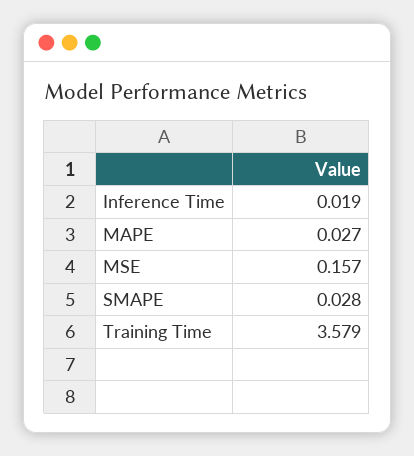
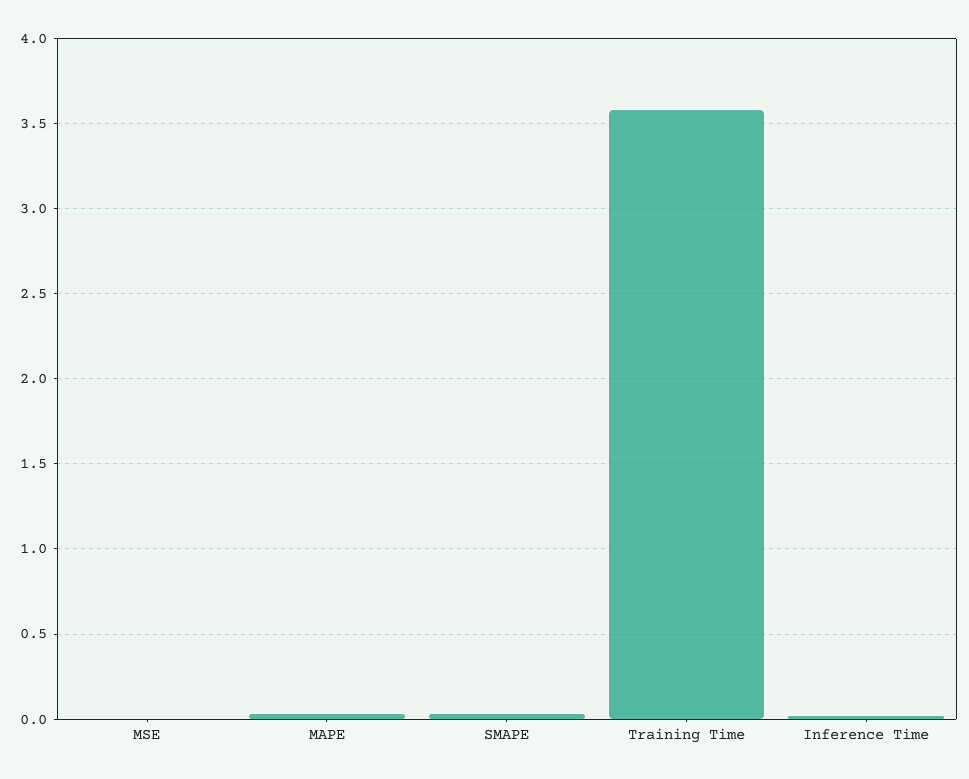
  {
    "Inference Time": 0.019,
    "MAPE": 0.027,
-   "MSE": 0.157,
+   "MSE": 0,
    "SMAPE": 0.028,
    "Training Time": 3.579
  }

